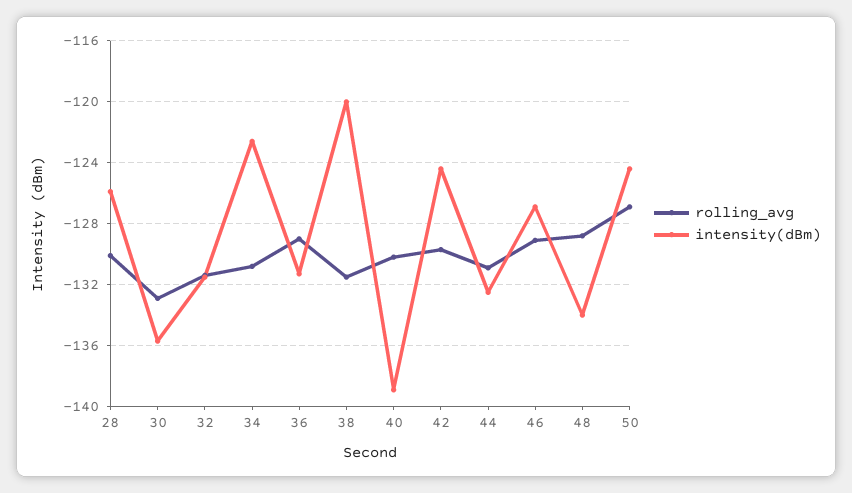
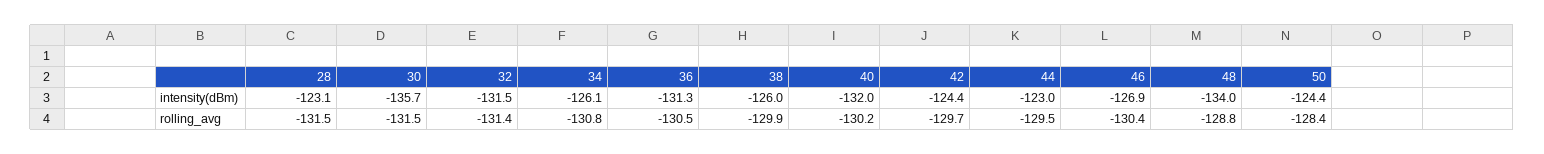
  {
    "rolling_avg": {
-     "28": -130,
+     "28": -131.5,
-     "30": -133,
+     "30": -131.5,
      "32": -131.4,
      "34": -130.8,
-     "36": -129,
+     "36": -130.5,
-     "38": -131.5,
+     "38": -129.9,
      "40": -130.2,
      "42": -129.7,
-     "44": -131,
+     "44": -129.5,
-     "46": -129,
+     "46": -130.4,
      "48": -128.8,
-     "50": -127
+     "50": -128.4
    },
    "intensity(dBm)": {
-     "28": -126,
+     "28": -123.1,
      "30": -135.7,
      "32": -131.5,
-     "34": -122.5,
+     "34": -126.1,
      "36": -131.3,
-     "38": -120,
+     "38": -126,
-     "40": -139,
+     "40": -132,
      "42": -124.4,
-     "44": -132.5,
+     "44": -123,
      "46": -126.9,
      "48": -134,
      "50": -124.4
    }
  }

